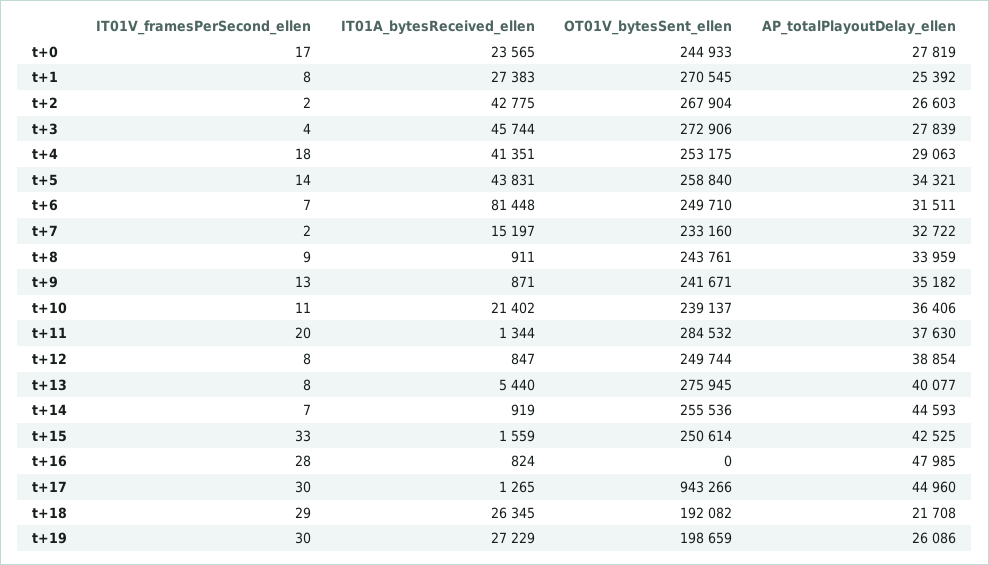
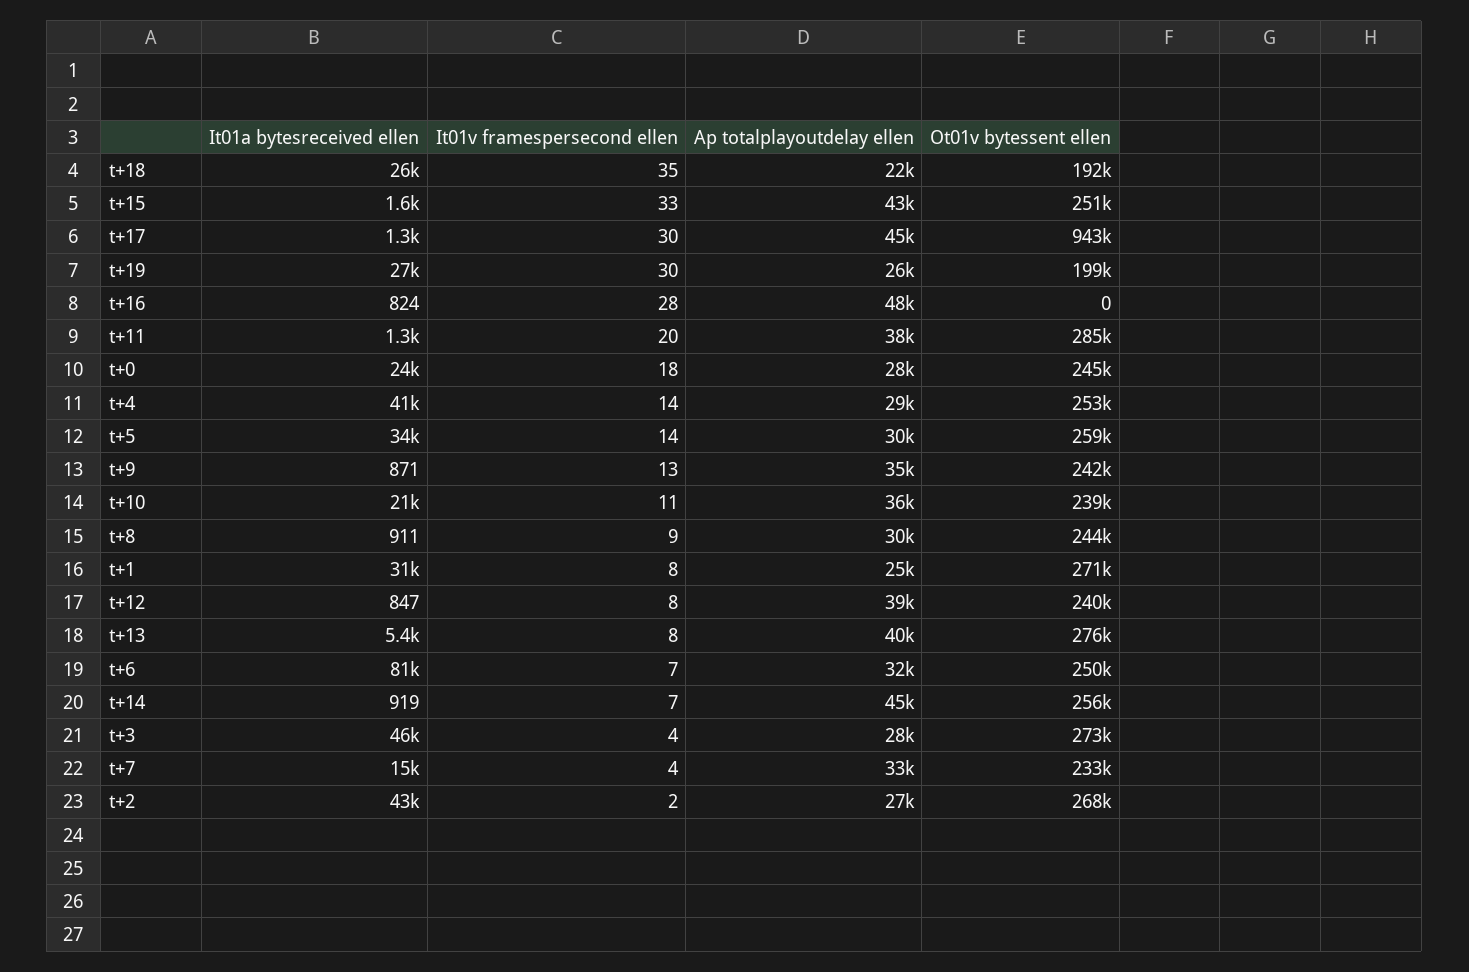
  {
    "IT01V_framesPerSecond_ellen": {
-     "t+0": 17,
+     "t+0": 18,
      "t+1": 8,
      "t+2": 2,
      "t+3": 4,
-     "t+4": 18,
+     "t+4": 14,
      "t+5": 14,
      "t+6": 7,
-     "t+7": 2,
+     "t+7": 4,
      "t+8": 9,
      "t+9": 13,
      "t+10": 11,
      "t+11": 20,
      "t+12": 8,
      "t+13": 8,
      "t+14": 7,
      "t+15": 33,
      "t+16": 28,
      "t+17": 30,
-     "t+18": 29,
+     "t+18": 35,
      "t+19": 30
    },
    "IT01A_bytesReceived_ellen": {
      "t+0": 23565,
-     "t+1": 27383,
+     "t+1": 31000,
      "t+2": 42775,
      "t+3": 45744,
      "t+4": 41351,
-     "t+5": 43831,
+     "t+5": 34000,
      "t+6": 81448,
      "t+7": 15197,
      "t+8": 911,
      "t+9": 871,
      "t+10": 21402,
      "t+11": 1344,
      "t+12": 847,
      "t+13": 5440,
      "t+14": 919,
      "t+15": 1559,
      "t+16": 824,
      "t+17": 1265,
      "t+18": 26345,
      "t+19": 27229
    },
    "OT01V_bytesSent_ellen": {
      "t+0": 244933,
      "t+1": 270545,
      "t+2": 267904,
      "t+3": 272906,
      "t+4": 253175,
      "t+5": 258840,
      "t+6": 249710,
      "t+7": 233160,
      "t+8": 243761,
      "t+9": 241671,
      "t+10": 239137,
      "t+11": 284532,
-     "t+12": 249744,
+     "t+12": 240000,
      "t+13": 275945,
      "t+14": 255536,
      "t+15": 250614,
      "t+16": 0,
      "t+17": 943266,
      "t+18": 192082,
      "t+19": 198659
    },
    "AP_totalPlayoutDelay_ellen": {
      "t+0": 27819,
      "t+1": 25392,
      "t+2": 26603,
      "t+3": 27839,
      "t+4": 29063,
-     "t+5": 34321,
+     "t+5": 30000,
      "t+6": 31511,
      "t+7": 32722,
-     "t+8": 33959,
+     "t+8": 30000,
      "t+9": 35182,
      "t+10": 36406,
      "t+11": 37630,
      "t+12": 38854,
      "t+13": 40077,
      "t+14": 44593,
      "t+15": 42525,
      "t+16": 47985,
      "t+17": 44960,
      "t+18": 21708,
      "t+19": 26086
    }
  }

